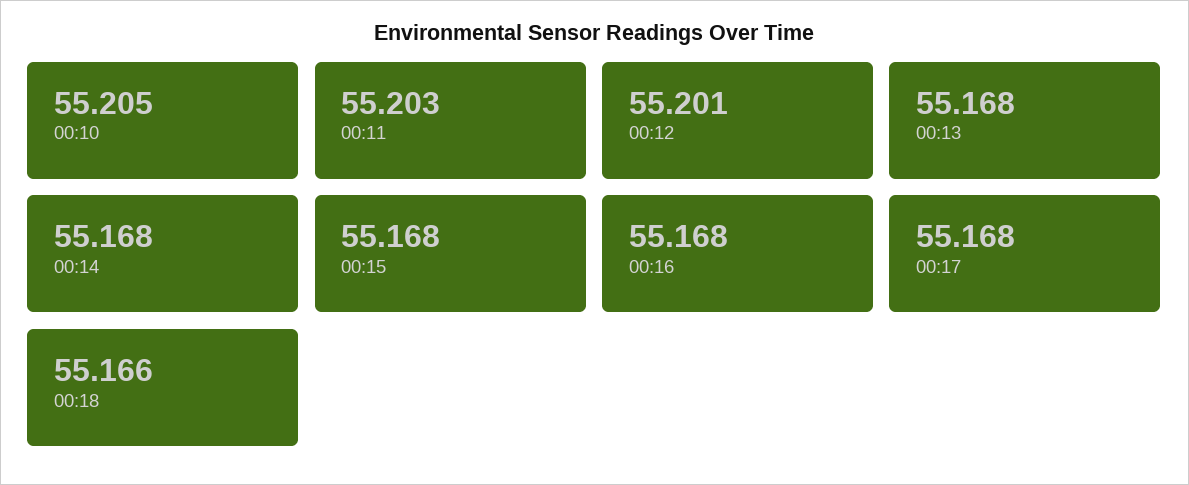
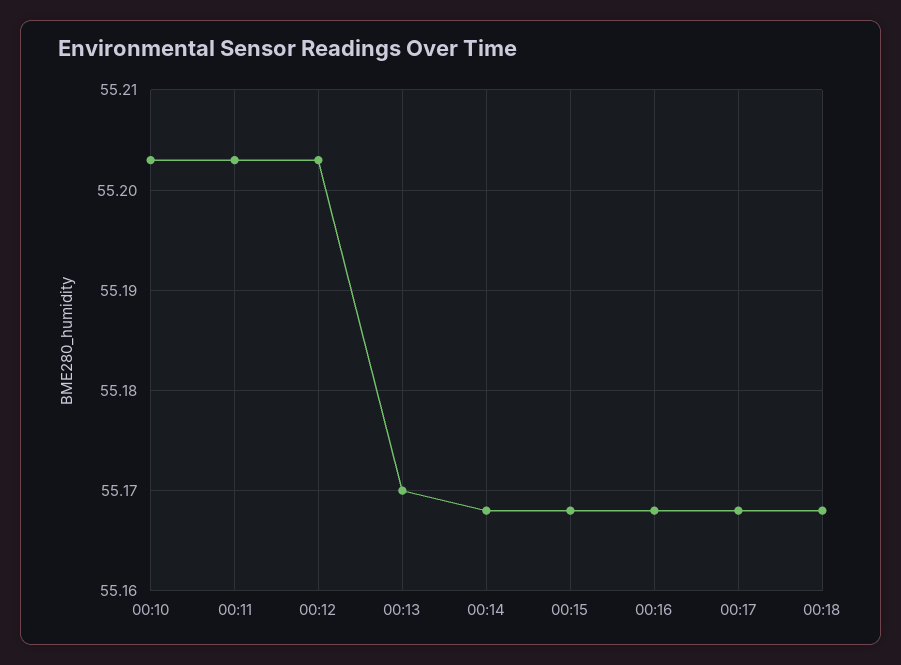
  {
-   "00:10": 55.205,
+   "00:10": 55.203,
    "00:11": 55.203,
-   "00:12": 55.201,
+   "00:12": 55.203,
-   "00:13": 55.168,
+   "00:13": 55.17,
    "00:14": 55.168,
    "00:15": 55.168,
    "00:16": 55.168,
    "00:17": 55.168,
-   "00:18": 55.166
+   "00:18": 55.168
  }

